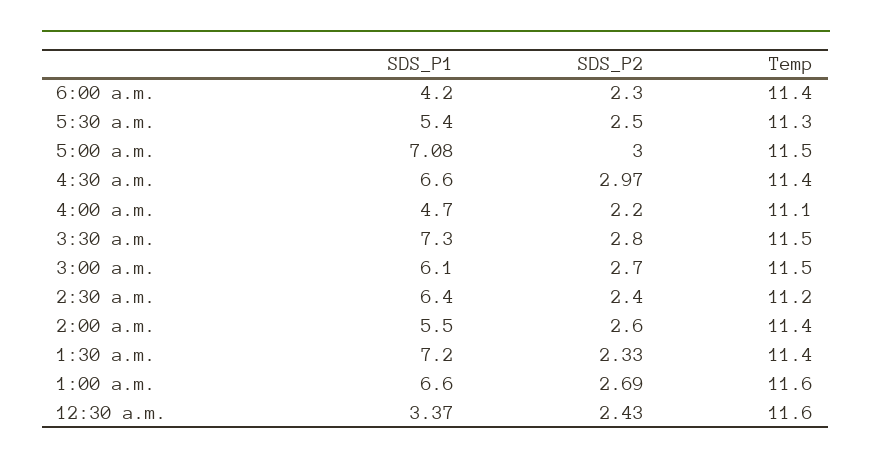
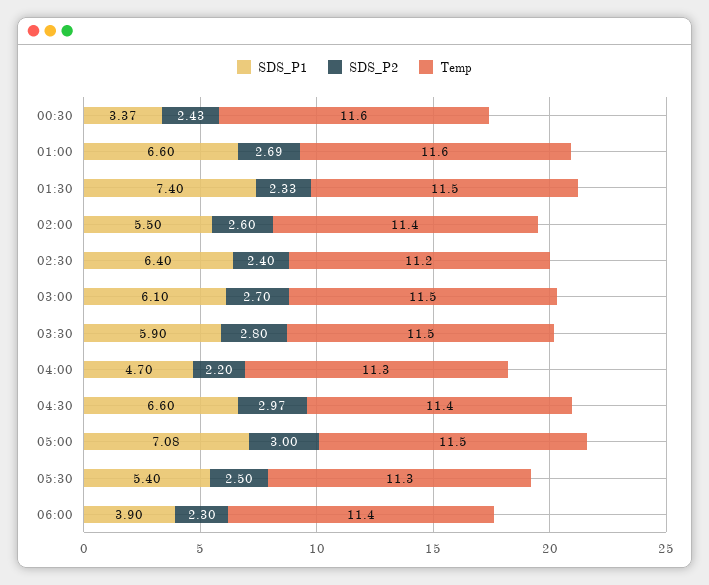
  {
    "SDS_P1": {
-     "6:00 a.m.": 4.2,
+     "6:00 a.m.": 3.9,
      "5:30 a.m.": 5.4,
      "5:00 a.m.": 7.08,
      "4:30 a.m.": 6.6,
      "4:00 a.m.": 4.7,
-     "3:30 a.m.": 7.3,
+     "3:30 a.m.": 5.9,
      "3:00 a.m.": 6.1,
      "2:30 a.m.": 6.4,
      "2:00 a.m.": 5.5,
-     "1:30 a.m.": 7.2,
+     "1:30 a.m.": 7.4,
      "1:00 a.m.": 6.6,
      "12:30 a.m.": 3.37
    },
    "SDS_P2": {
      "6:00 a.m.": 2.3,
      "5:30 a.m.": 2.5,
      "5:00 a.m.": 3,
      "4:30 a.m.": 2.97,
      "4:00 a.m.": 2.2,
      "3:30 a.m.": 2.8,
      "3:00 a.m.": 2.7,
      "2:30 a.m.": 2.4,
      "2:00 a.m.": 2.6,
      "1:30 a.m.": 2.33,
      "1:00 a.m.": 2.69,
      "12:30 a.m.": 2.43
    },
    "Temp": {
      "6:00 a.m.": 11.4,
      "5:30 a.m.": 11.3,
      "5:00 a.m.": 11.5,
      "4:30 a.m.": 11.4,
-     "4:00 a.m.": 11.1,
+     "4:00 a.m.": 11.3,
      "3:30 a.m.": 11.5,
      "3:00 a.m.": 11.5,
      "2:30 a.m.": 11.2,
      "2:00 a.m.": 11.4,
-     "1:30 a.m.": 11.4,
+     "1:30 a.m.": 11.5,
      "1:00 a.m.": 11.6,
      "12:30 a.m.": 11.6
    }
  }

